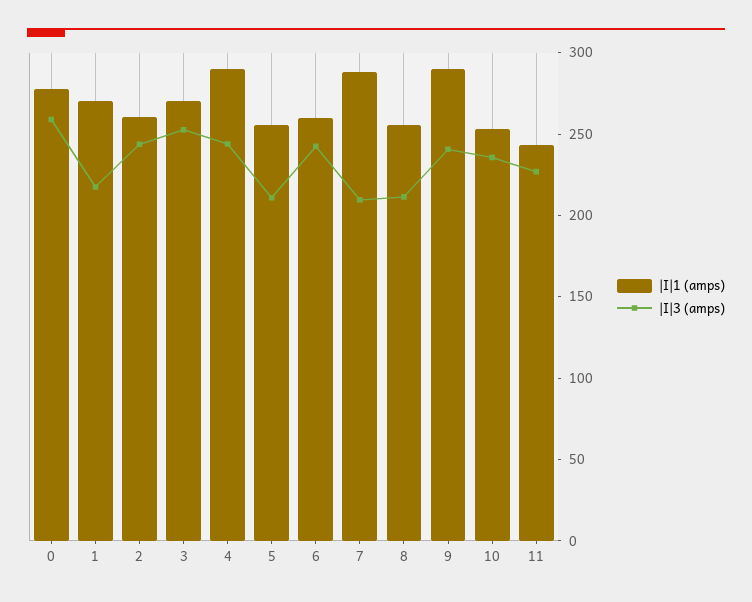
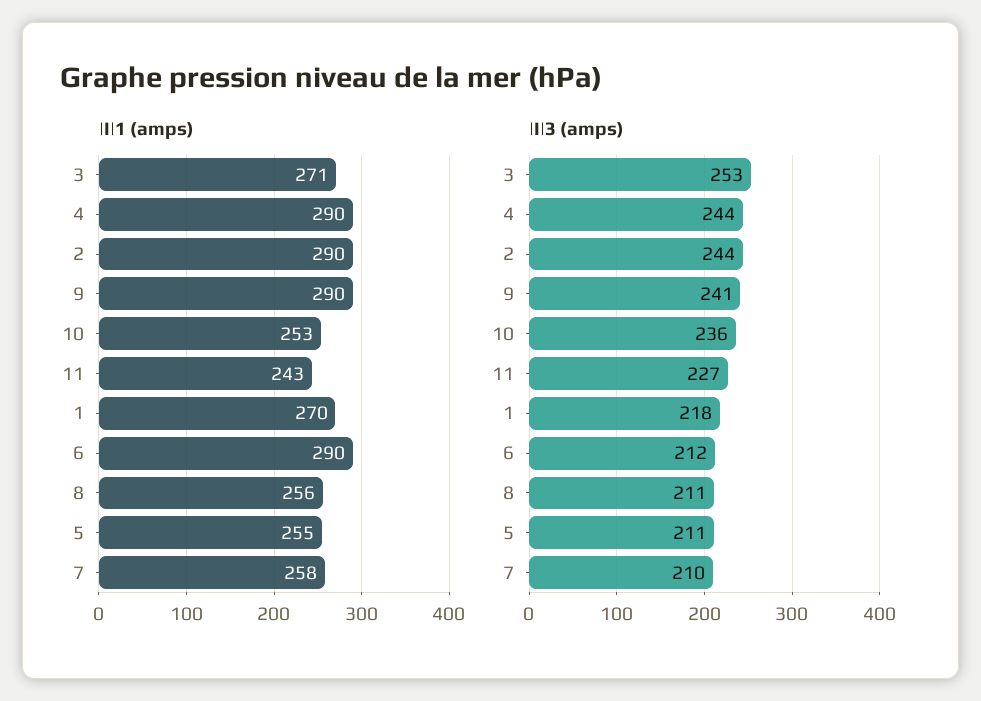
  {
    "|I|1 (amps)": {
-     "0": 280,
      "1": 270,
-     "2": 260,
+     "2": 290,
      "3": 271,
      "4": 290,
      "5": 255,
-     "6": 260,
+     "6": 290,
-     "7": 290,
+     "7": 258,
      "8": 256,
      "9": 290,
      "10": 253,
      "11": 243
    },
    "|I|3 (amps)": {
-     "0": 260,
      "1": 218,
      "2": 244,
      "3": 253,
      "4": 244,
      "5": 211,
-     "6": 240,
+     "6": 212,
      "7": 210,
      "8": 211,
      "9": 241,
      "10": 236,
      "11": 227
    }
  }

